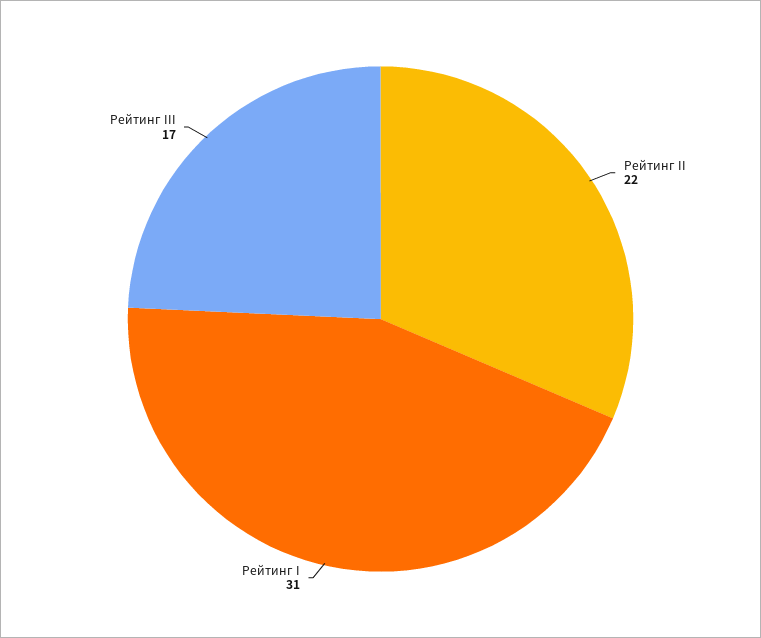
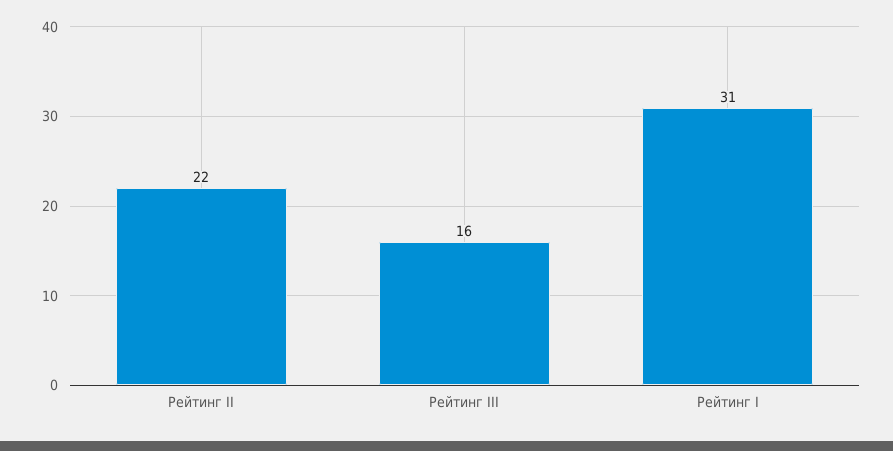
  {
    "Рейтинг II": 22,
    "Рейтинг I": 31,
-   "Рейтинг III": 17
+   "Рейтинг III": 16
  }

